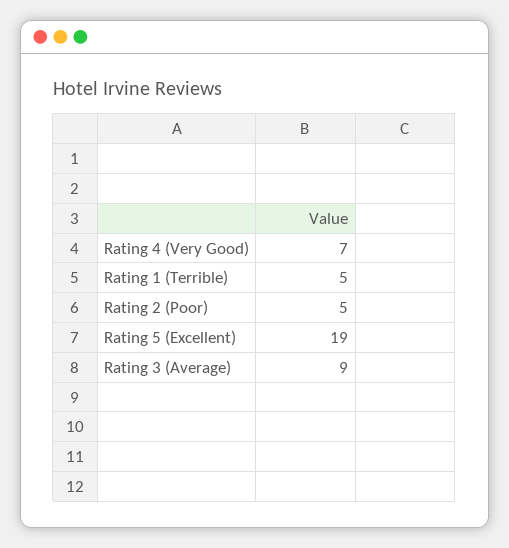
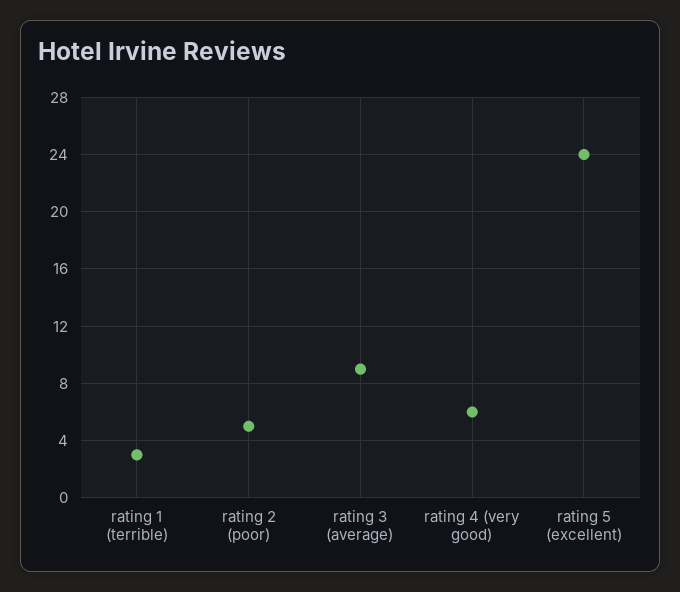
  {
-   "Rating 4 (Very Good)": 7,
+   "Rating 4 (Very Good)": 6,
-   "Rating 1 (Terrible)": 5,
+   "Rating 1 (Terrible)": 3,
    "Rating 2 (Poor)": 5,
-   "Rating 5 (Excellent)": 19,
+   "Rating 5 (Excellent)": 24,
    "Rating 3 (Average)": 9
  }

